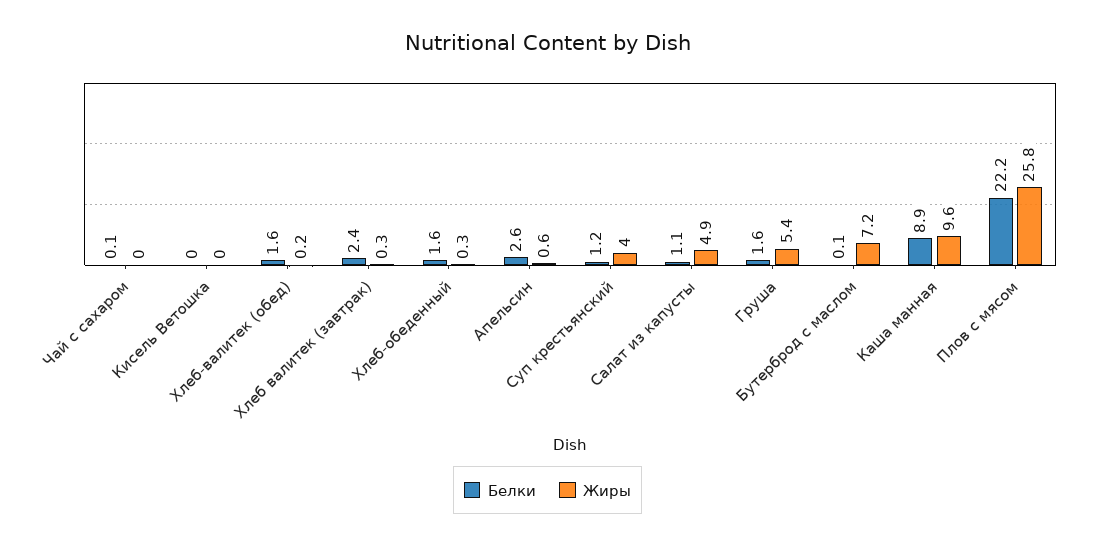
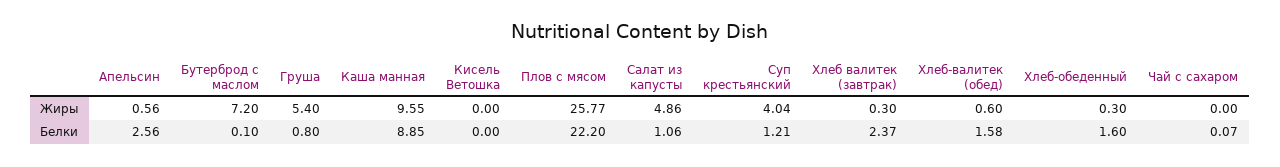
  {
    "Белки": {
      "Чай с сахаром": 0.07,
      "Кисель Ветошка": 0,
      "Хлеб-валитек (обед)": 1.58,
      "Хлеб валитек (завтрак)": 2.37,
      "Хлеб-обеденный": 1.6,
      "Апельсин": 2.56,
      "Суп крестьянский": 1.21,
      "Салат из капусты": 1.06,
-     "Груша": 1.6,
+     "Груша": 0.8,
      "Бутерброд с маслом": 0.1,
      "Каша манная": 8.85,
      "Плов с мясом": 22.2
    },
    "Жиры": {
      "Чай с сахаром": 0,
      "Кисель Ветошка": 0,
-     "Хлеб-валитек (обед)": 0.2,
+     "Хлеб-валитек (обед)": 0.6,
      "Хлеб валитек (завтрак)": 0.3,
      "Хлеб-обеденный": 0.3,
      "Апельсин": 0.56,
      "Суп крестьянский": 4.04,
      "Салат из капусты": 4.86,
      "Груша": 5.4,
      "Бутерброд с маслом": 7.2,
      "Каша манная": 9.55,
      "Плов с мясом": 25.77
    }
  }

